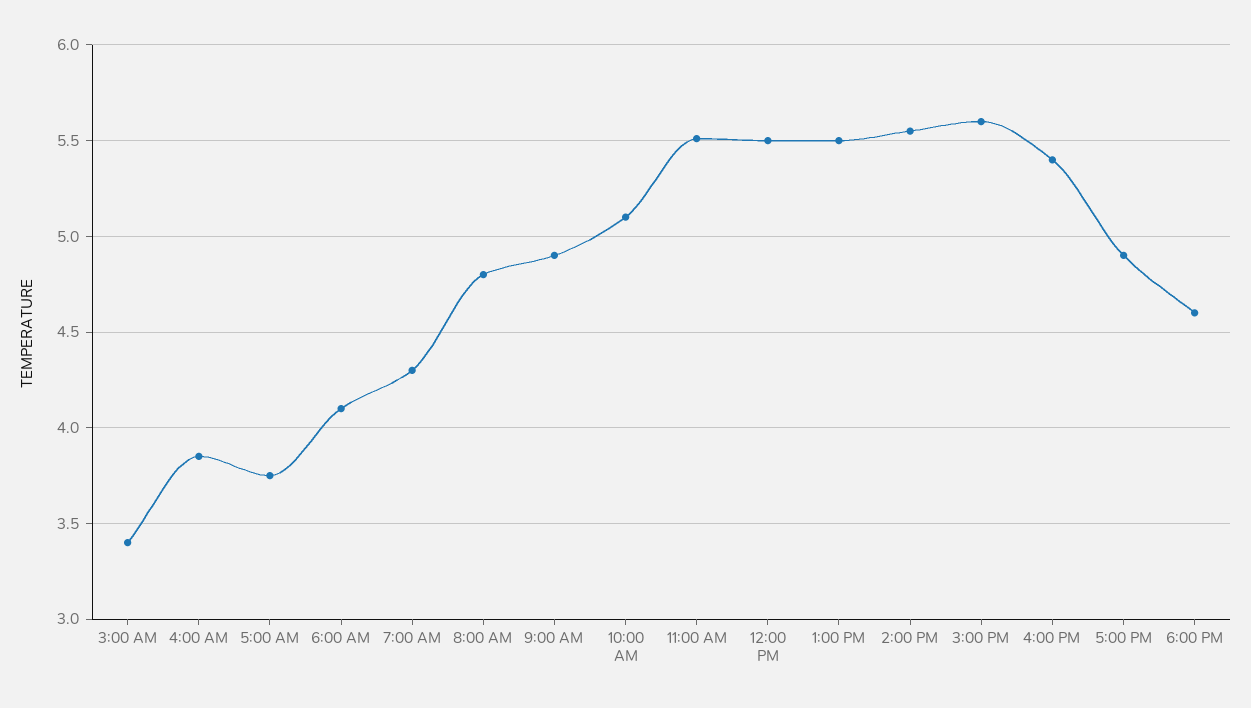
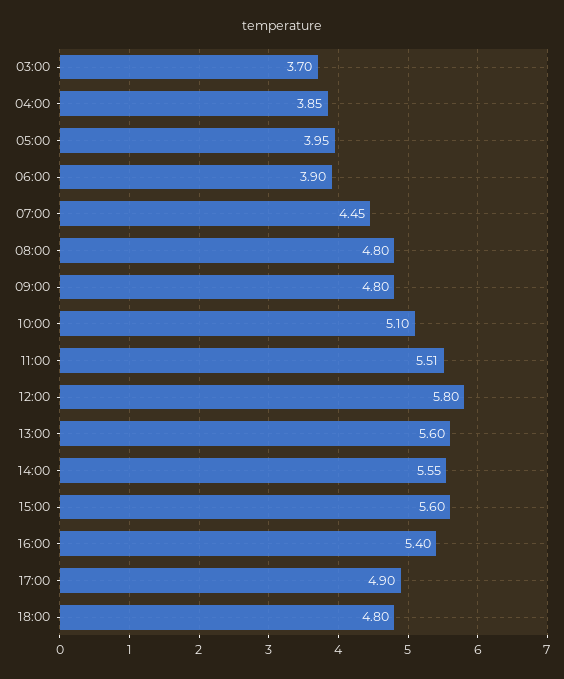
  {
-   "3:00 AM": 3.4,
+   "3:00 AM": 3.7,
    "4:00 AM": 3.85,
-   "5:00 AM": 3.75,
+   "5:00 AM": 3.95,
-   "6:00 AM": 4.1,
+   "6:00 AM": 3.9,
-   "7:00 AM": 4.3,
+   "7:00 AM": 4.45,
    "8:00 AM": 4.8,
-   "9:00 AM": 4.9,
+   "9:00 AM": 4.8,
    "10:00 AM": 5.1,
    "11:00 AM": 5.51,
-   "12:00 PM": 5.5,
+   "12:00 PM": 5.8,
-   "1:00 PM": 5.5,
+   "1:00 PM": 5.6,
    "2:00 PM": 5.55,
    "3:00 PM": 5.6,
    "4:00 PM": 5.4,
    "5:00 PM": 4.9,
-   "6:00 PM": 4.6
+   "6:00 PM": 4.8
  }

